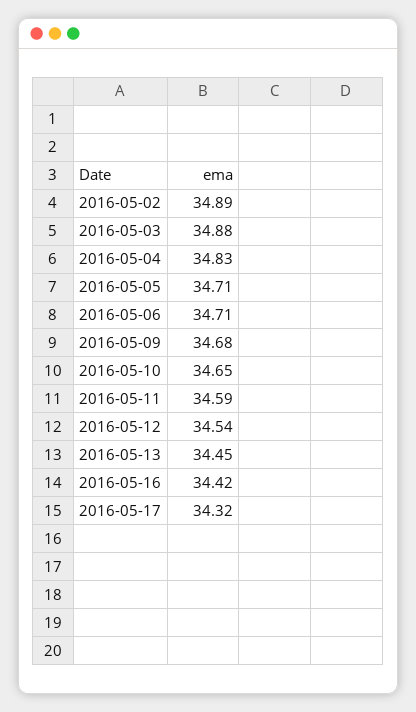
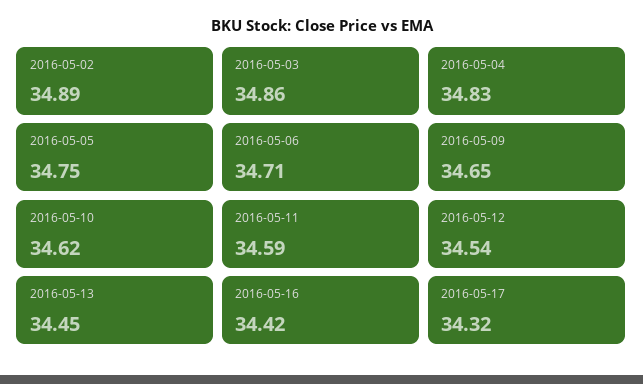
  {
    "2016-05-02": 34.89,
-   "2016-05-03": 34.88,
+   "2016-05-03": 34.86,
    "2016-05-04": 34.83,
-   "2016-05-05": 34.71,
+   "2016-05-05": 34.75,
    "2016-05-06": 34.71,
-   "2016-05-09": 34.68,
+   "2016-05-09": 34.65,
-   "2016-05-10": 34.65,
+   "2016-05-10": 34.62,
    "2016-05-11": 34.59,
    "2016-05-12": 34.54,
    "2016-05-13": 34.45,
    "2016-05-16": 34.42,
    "2016-05-17": 34.32
  }

